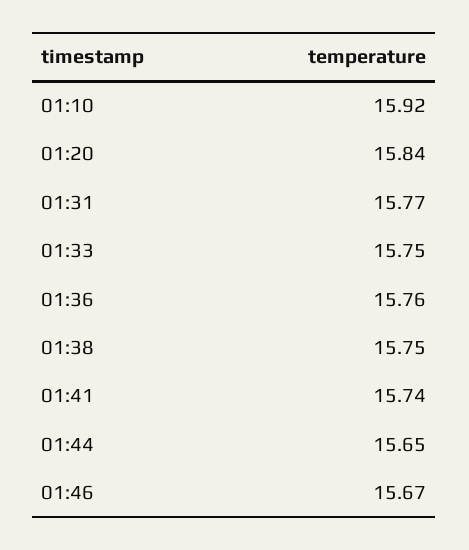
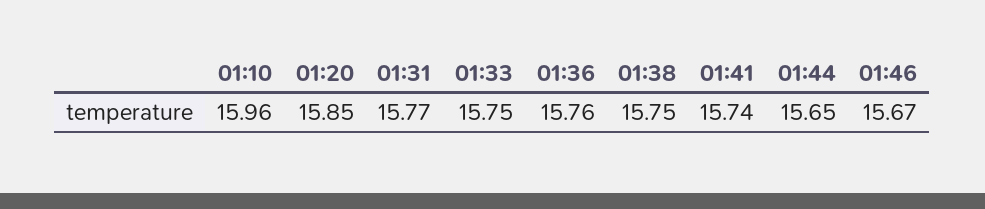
  {
-   "01:10": 15.92,
+   "01:10": 15.96,
-   "01:20": 15.84,
+   "01:20": 15.85,
    "01:31": 15.77,
    "01:33": 15.75,
    "01:36": 15.76,
    "01:38": 15.75,
    "01:41": 15.74,
    "01:44": 15.65,
    "01:46": 15.67
  }

